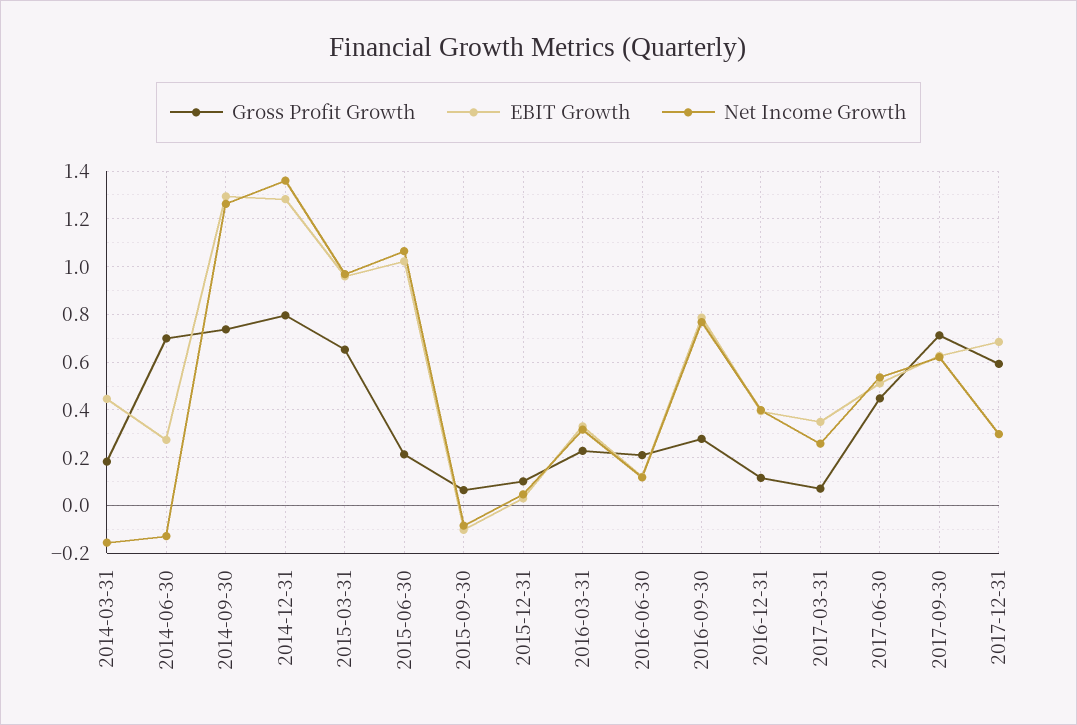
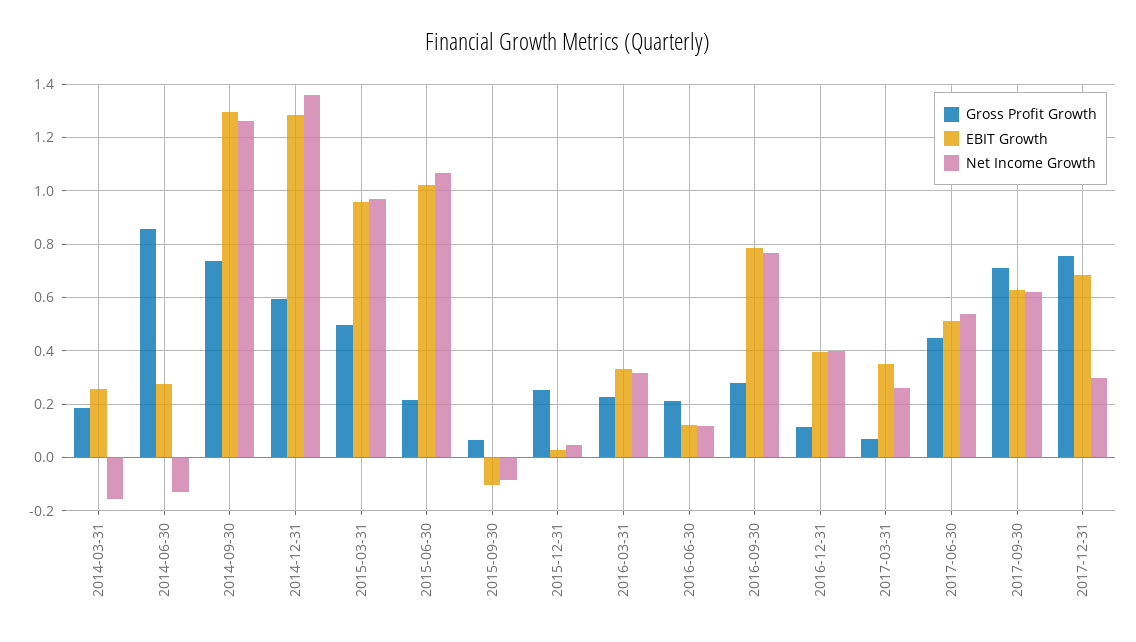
  {
    "Gross Profit Growth": {
      "2014-03-31": 0.175,
-     "2014-06-30": 0.7,
+     "2014-06-30": 0.85,
      "2014-09-30": 0.725,
-     "2014-12-31": 0.8,
+     "2014-12-31": 0.6,
-     "2015-03-31": 0.65,
+     "2015-03-31": 0.5,
      "2015-06-30": 0.225,
      "2015-09-30": 0.075,
-     "2015-12-31": 0.1,
+     "2015-12-31": 0.25,
      "2016-03-31": 0.225,
      "2016-06-30": 0.2,
      "2016-09-30": 0.275,
      "2016-12-31": 0.125,
      "2017-03-31": 0.075,
      "2017-06-30": 0.45,
      "2017-09-30": 0.7,
-     "2017-12-31": 0.6
+     "2017-12-31": 0.75
    },
    "EBIT Growth": {
-     "2014-03-31": 0.45,
+     "2014-03-31": 0.25,
      "2014-06-30": 0.275,
      "2014-09-30": 1.3,
      "2014-12-31": 1.275,
      "2015-03-31": 0.95,
      "2015-06-30": 1.025,
      "2015-09-30": -0.1,
      "2015-12-31": 0.025,
      "2016-03-31": 0.325,
      "2016-06-30": 0.125,
      "2016-09-30": 0.775,
      "2016-12-31": 0.4,
      "2017-03-31": 0.35,
      "2017-06-30": 0.5,
      "2017-09-30": 0.625,
      "2017-12-31": 0.675
    },
    "Net Income Growth": {
      "2014-03-31": -0.15,
      "2014-06-30": -0.125,
      "2014-09-30": 1.275,
      "2014-12-31": 1.35,
      "2015-03-31": 0.975,
      "2015-06-30": 1.075,
      "2015-09-30": -0.075,
      "2015-12-31": 0.05,
      "2016-03-31": 0.325,
      "2016-06-30": 0.125,
      "2016-09-30": 0.775,
      "2016-12-31": 0.4,
      "2017-03-31": 0.25,
      "2017-06-30": 0.525,
      "2017-09-30": 0.625,
      "2017-12-31": 0.3
    }
  }

